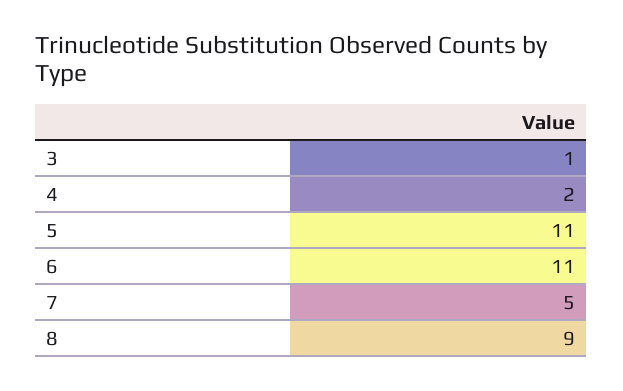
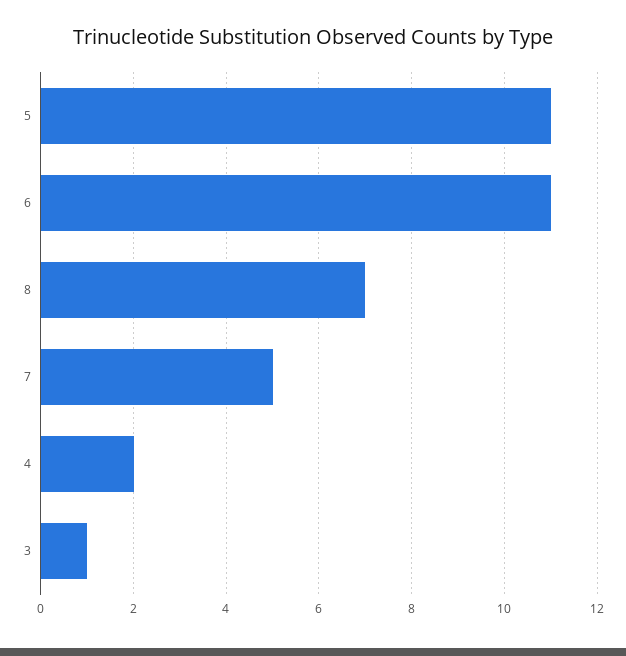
  {
    "3": 1,
    "4": 2,
    "5": 11,
    "6": 11,
    "7": 5,
-   "8": 9
+   "8": 7
  }

